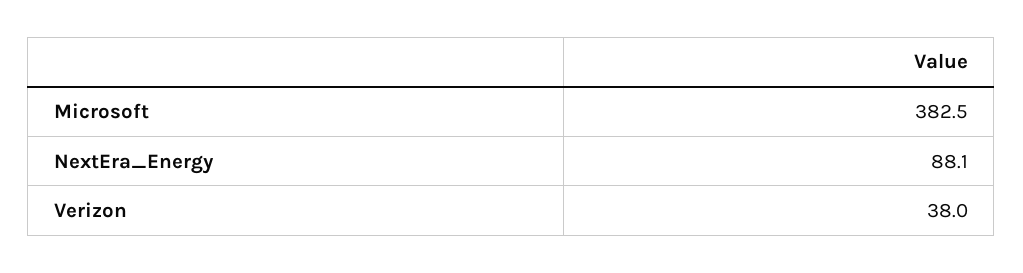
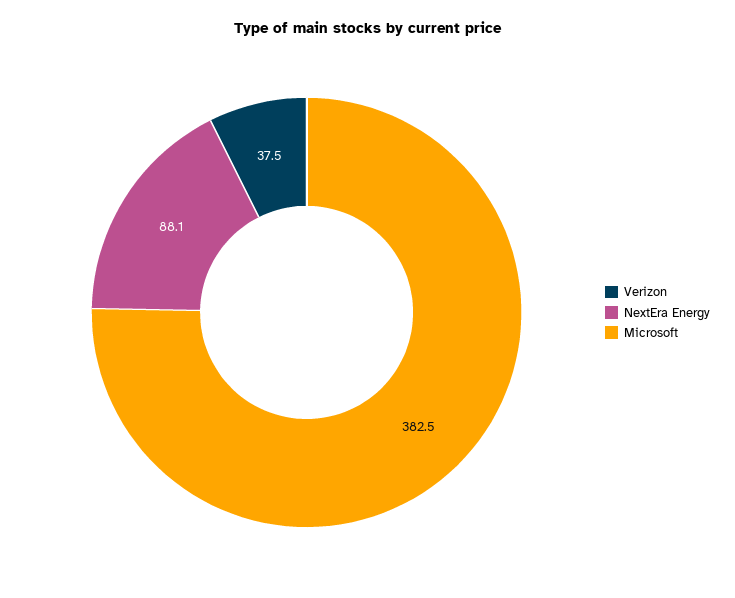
  {
    "Microsoft": 382.5,
    "NextEra_Energy": 88.1,
-   "Verizon": 38
+   "Verizon": 37.5
  }

